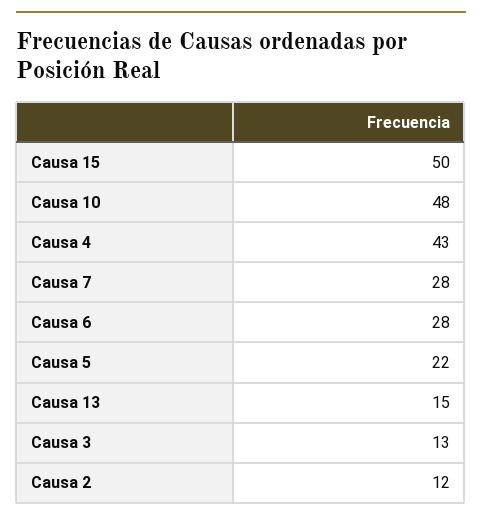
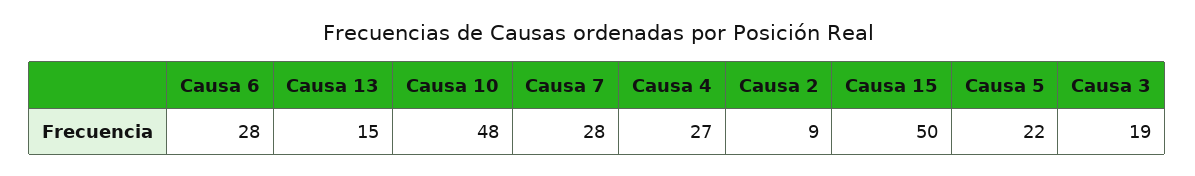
  {
    "Causa 15": 50,
    "Causa 10": 48,
-   "Causa 4": 43,
+   "Causa 4": 27,
    "Causa 7": 28,
    "Causa 6": 28,
    "Causa 5": 22,
    "Causa 13": 15,
-   "Causa 3": 13,
+   "Causa 3": 19,
-   "Causa 2": 12
+   "Causa 2": 9
  }

